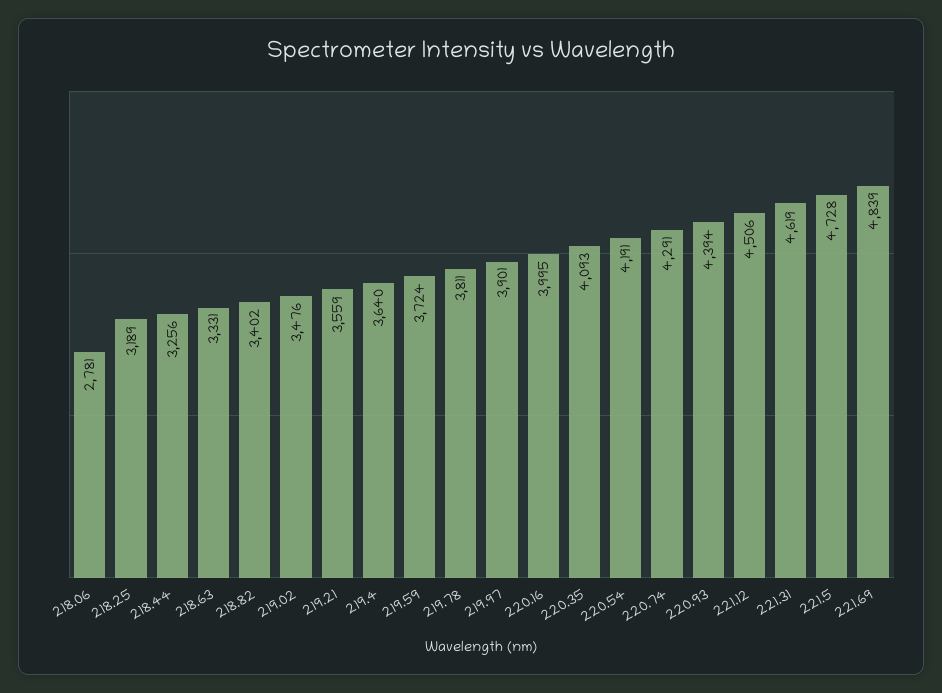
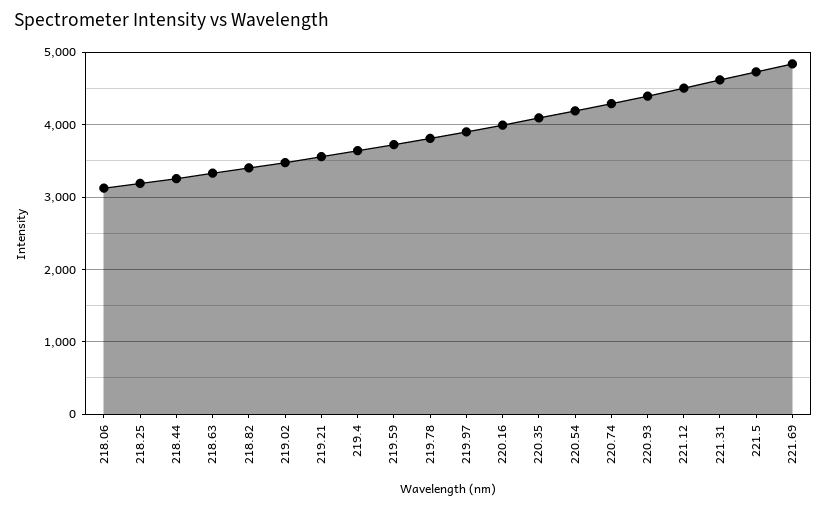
  {
-   "218.06": 2781,
+   "218.06": 3100,
    "218.25": 3189,
    "218.44": 3256,
    "218.63": 3331,
    "218.82": 3402,
    "219.02": 3476,
    "219.21": 3559,
    "219.4": 3640,
    "219.59": 3724,
    "219.78": 3811,
    "219.97": 3901,
    "220.16": 3995,
    "220.35": 4093,
    "220.54": 4191,
    "220.74": 4291,
    "220.93": 4394,
    "221.12": 4506,
    "221.31": 4619,
    "221.5": 4728,
    "221.69": 4839
  }

